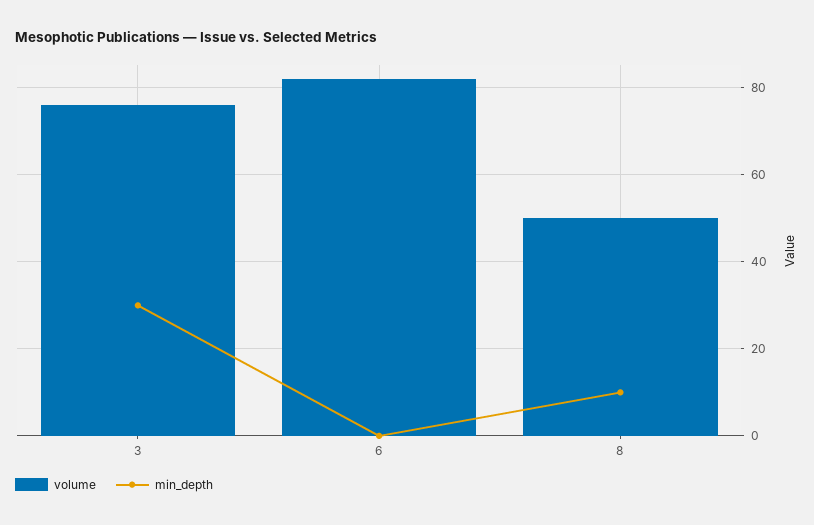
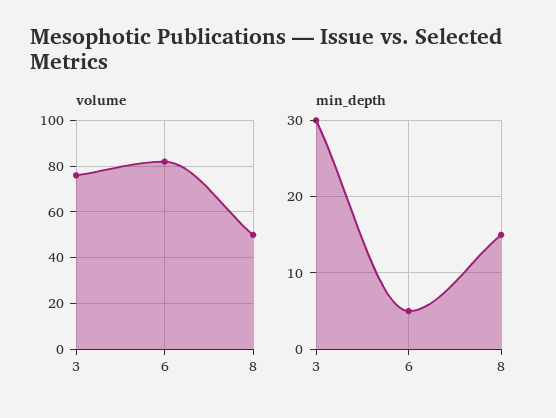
  {
    "volume": {
      "3": 75,
      "6": 80,
      "8": 50
    },
    "min_depth": {
      "3": 30,
-     "6": 0,
+     "6": 5,
-     "8": 10
+     "8": 15
    }
  }

